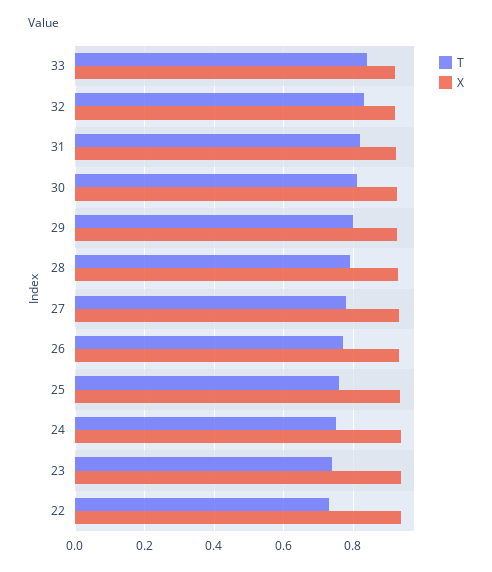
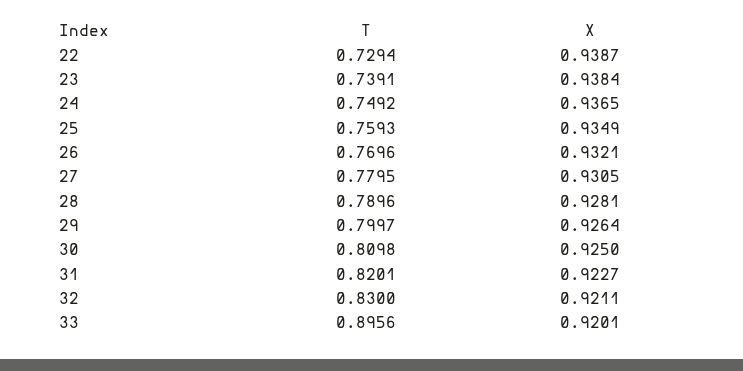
  {
    "T": {
-     "33": 0.84,
+     "33": 0.8956,
      "32": 0.83,
      "31": 0.8201,
      "30": 0.8098,
      "29": 0.7997,
      "28": 0.7896,
      "27": 0.7795,
      "26": 0.7696,
      "25": 0.7593,
      "24": 0.7492,
      "23": 0.7391,
      "22": 0.7294
    },
    "X": {
      "33": 0.9201,
      "32": 0.9211,
      "31": 0.9227,
      "30": 0.925,
      "29": 0.9264,
      "28": 0.9281,
      "27": 0.9305,
      "26": 0.9321,
      "25": 0.9349,
      "24": 0.9365,
      "23": 0.9384,
      "22": 0.9387
    }
  }

